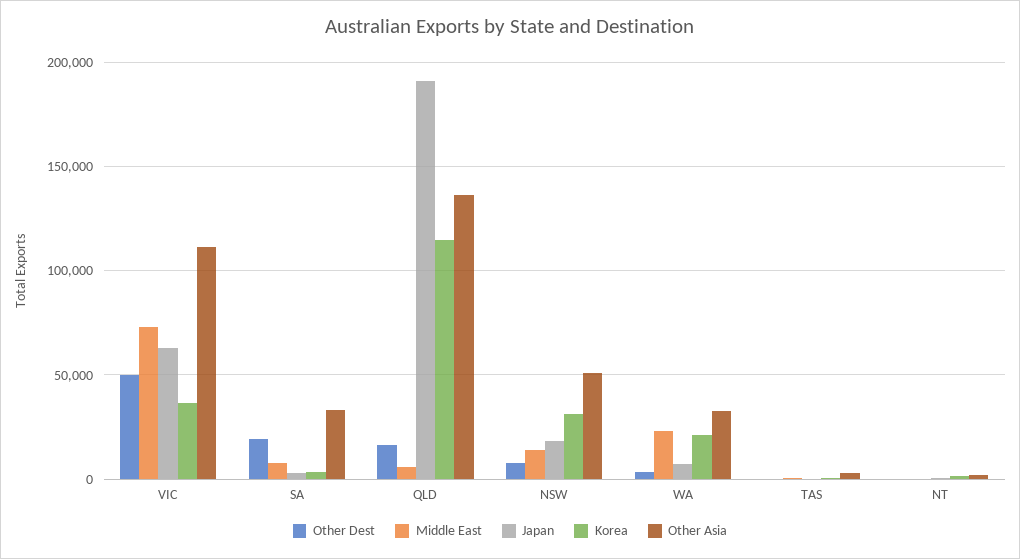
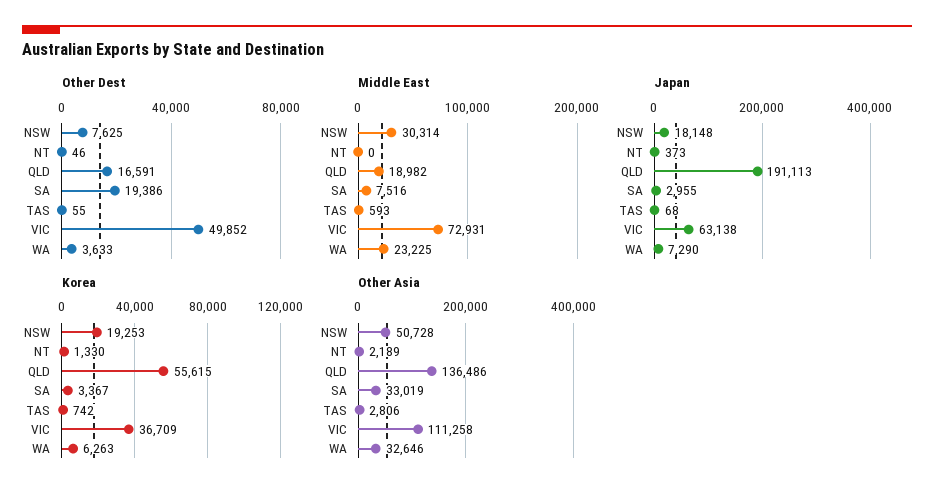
  {
    "Other Dest": {
      "VIC": 49852,
      "SA": 19386,
      "QLD": 16591,
      "NSW": 7625,
      "WA": 3633,
      "TAS": 55,
      "NT": 46
    },
    "Middle East": {
      "VIC": 72931,
      "SA": 7516,
-     "QLD": 5000,
+     "QLD": 18982,
-     "NSW": 15000,
+     "NSW": 30314,
      "WA": 23225,
      "TAS": 593,
      "NT": 0
    },
    "Japan": {
      "VIC": 63138,
      "SA": 2955,
      "QLD": 191113,
      "NSW": 18148,
      "WA": 7290,
      "TAS": 68,
      "NT": 373
    },
    "Korea": {
      "VIC": 36709,
      "SA": 3367,
-     "QLD": 115000,
+     "QLD": 55615,
-     "NSW": 30000,
+     "NSW": 19253,
-     "WA": 20000,
+     "WA": 6263,
      "TAS": 742,
      "NT": 1330
    },
    "Other Asia": {
      "VIC": 111258,
      "SA": 33019,
      "QLD": 136486,
      "NSW": 50728,
      "WA": 32646,
      "TAS": 2806,
      "NT": 2189
    }
  }

